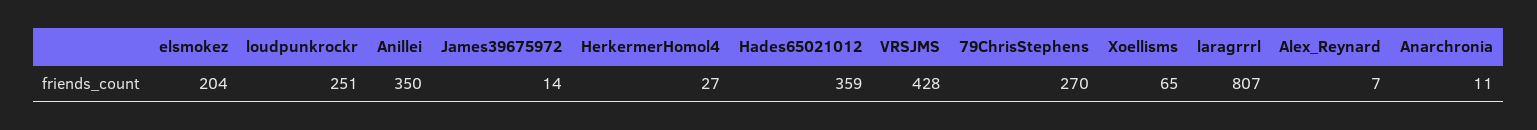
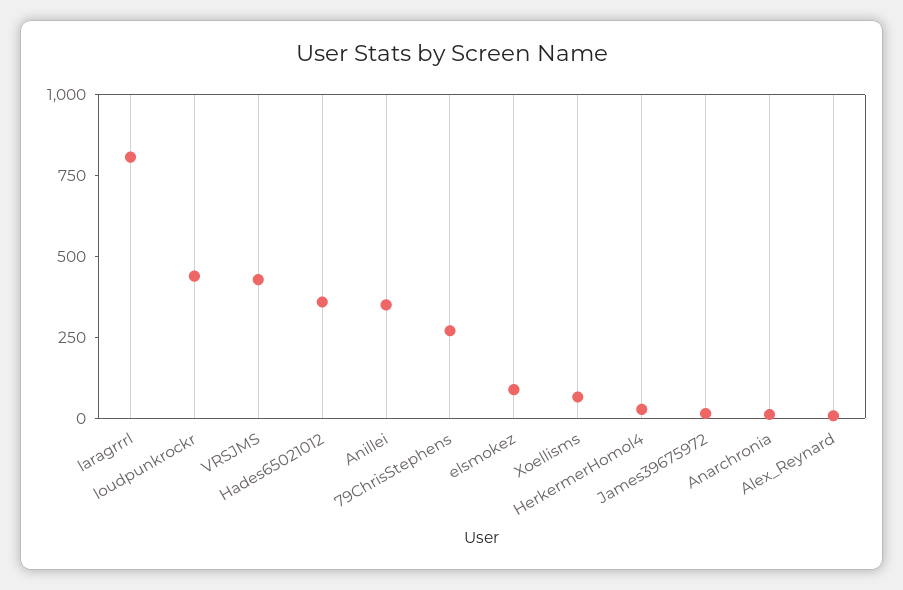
  {
-   "elsmokez": 204,
+   "elsmokez": 100,
-   "loudpunkrockr": 251,
+   "loudpunkrockr": 450,
    "Anillei": 350,
    "James39675972": 14,
    "HerkermerHomol4": 27,
    "Hades65021012": 359,
    "VRSJMS": 428,
    "79ChrisStephens": 270,
    "Xoellisms": 65,
    "laragrrrl": 807,
    "Alex_Reynard": 7,
    "Anarchronia": 11
  }

